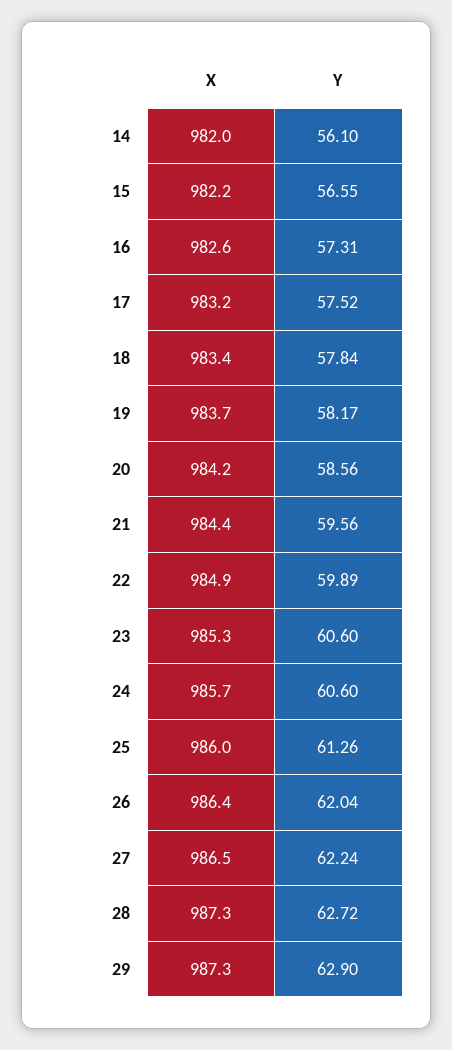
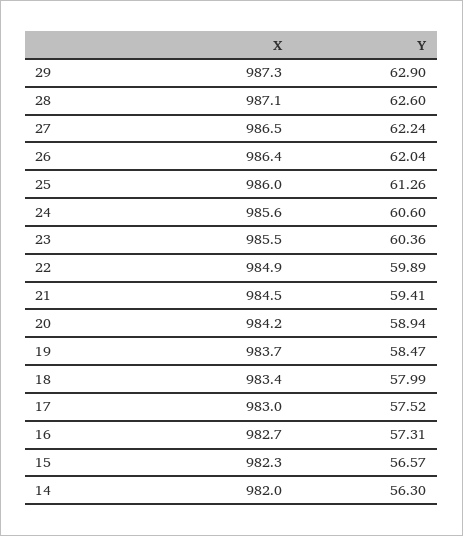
  {
    "X": {
      "14": 982,
-     "15": 982.2,
+     "15": 982.3,
-     "16": 982.6,
+     "16": 982.7,
-     "17": 983.2,
+     "17": 983,
      "18": 983.4,
      "19": 983.7,
      "20": 984.2,
-     "21": 984.4,
+     "21": 984.5,
      "22": 984.9,
-     "23": 985.3,
+     "23": 985.5,
-     "24": 985.7,
+     "24": 985.6,
      "25": 986,
      "26": 986.4,
      "27": 986.5,
-     "28": 987.3,
+     "28": 987.1,
      "29": 987.3
    },
    "Y": {
-     "14": 56.1,
+     "14": 56.3,
-     "15": 56.55,
+     "15": 56.57,
      "16": 57.31,
      "17": 57.52,
-     "18": 57.84,
+     "18": 57.99,
-     "19": 58.17,
+     "19": 58.47,
-     "20": 58.56,
+     "20": 58.94,
-     "21": 59.56,
+     "21": 59.41,
      "22": 59.89,
-     "23": 60.6,
+     "23": 60.36,
      "24": 60.6,
      "25": 61.26,
      "26": 62.04,
      "27": 62.24,
-     "28": 62.72,
+     "28": 62.6,
      "29": 62.9
    }
  }

